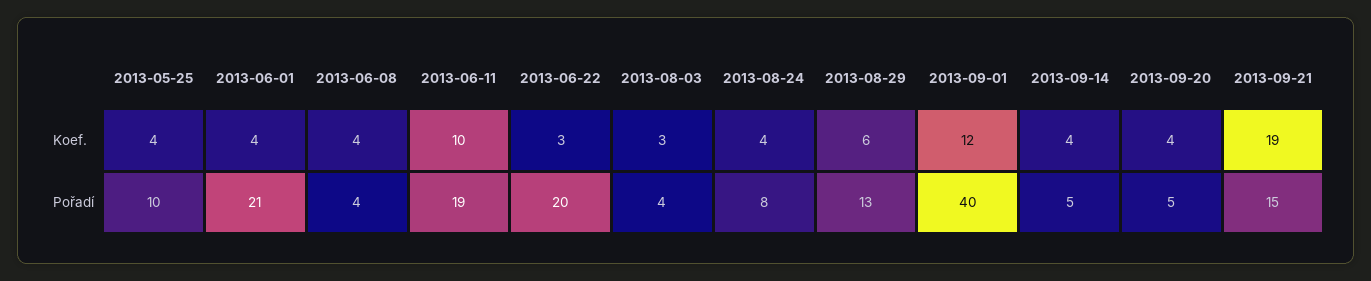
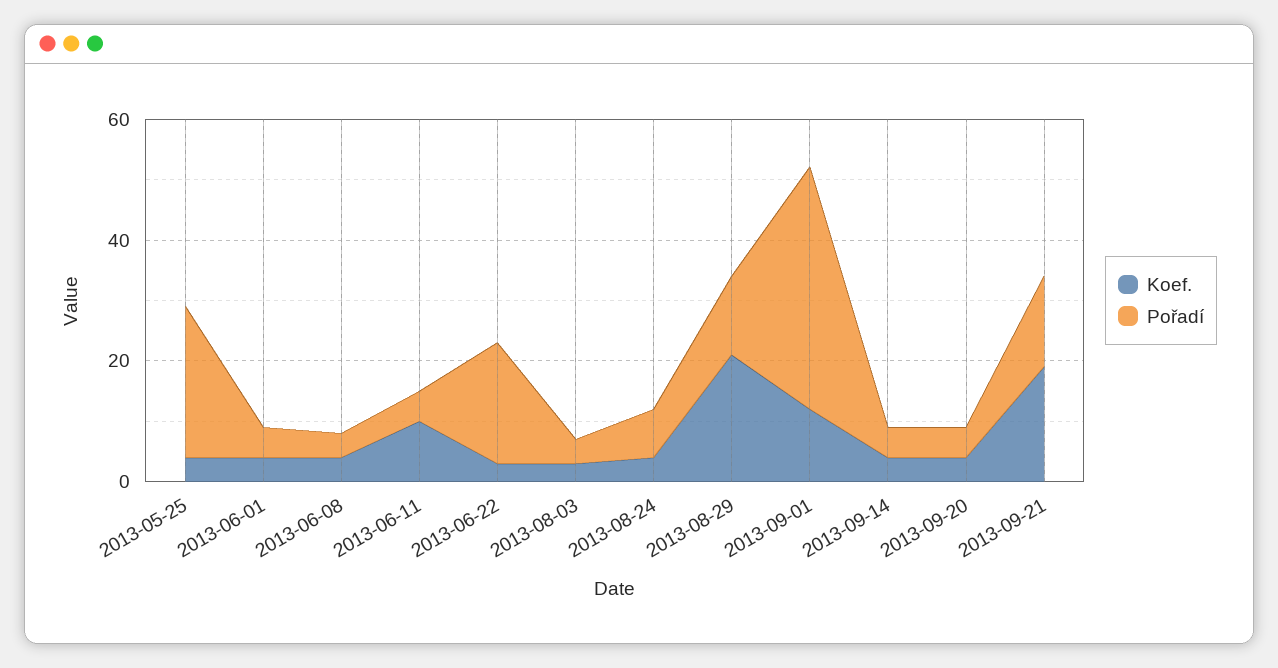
  {
    "Koef.": {
      "2013-05-25": 4,
      "2013-06-01": 4,
      "2013-06-08": 4,
      "2013-06-11": 10,
      "2013-06-22": 3,
      "2013-08-03": 3,
      "2013-08-24": 4,
-     "2013-08-29": 6,
+     "2013-08-29": 20,
      "2013-09-01": 12,
      "2013-09-14": 4,
      "2013-09-20": 4,
      "2013-09-21": 19
    },
    "Pořadí": {
-     "2013-05-25": 10,
+     "2013-05-25": 25,
-     "2013-06-01": 21,
+     "2013-06-01": 5,
      "2013-06-08": 4,
-     "2013-06-11": 19,
+     "2013-06-11": 5,
      "2013-06-22": 20,
      "2013-08-03": 4,
      "2013-08-24": 8,
      "2013-08-29": 13,
      "2013-09-01": 40,
      "2013-09-14": 5,
      "2013-09-20": 5,
      "2013-09-21": 15
    }
  }

